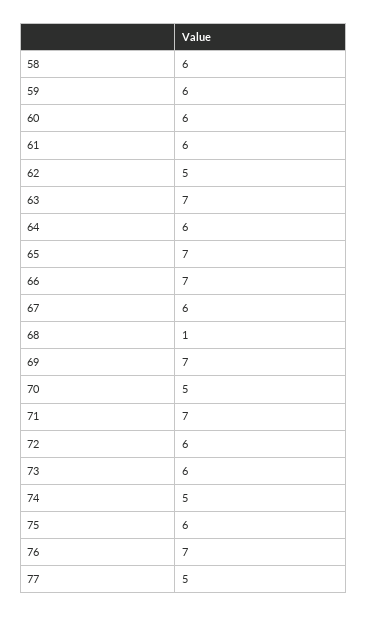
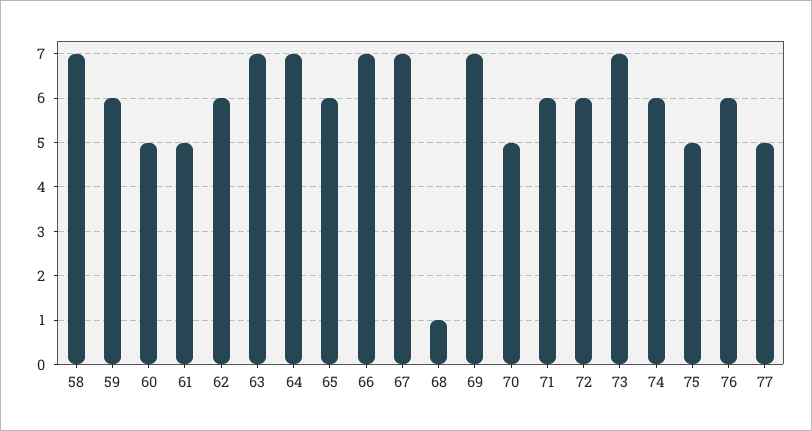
  {
-   "58": 6,
+   "58": 7,
    "59": 6,
-   "60": 6,
+   "60": 5,
-   "61": 6,
+   "61": 5,
-   "62": 5,
+   "62": 6,
    "63": 7,
-   "64": 6,
+   "64": 7,
-   "65": 7,
+   "65": 6,
    "66": 7,
-   "67": 6,
+   "67": 7,
    "68": 1,
    "69": 7,
    "70": 5,
-   "71": 7,
+   "71": 6,
    "72": 6,
-   "73": 6,
+   "73": 7,
-   "74": 5,
+   "74": 6,
-   "75": 6,
+   "75": 5,
-   "76": 7,
+   "76": 6,
    "77": 5
  }

